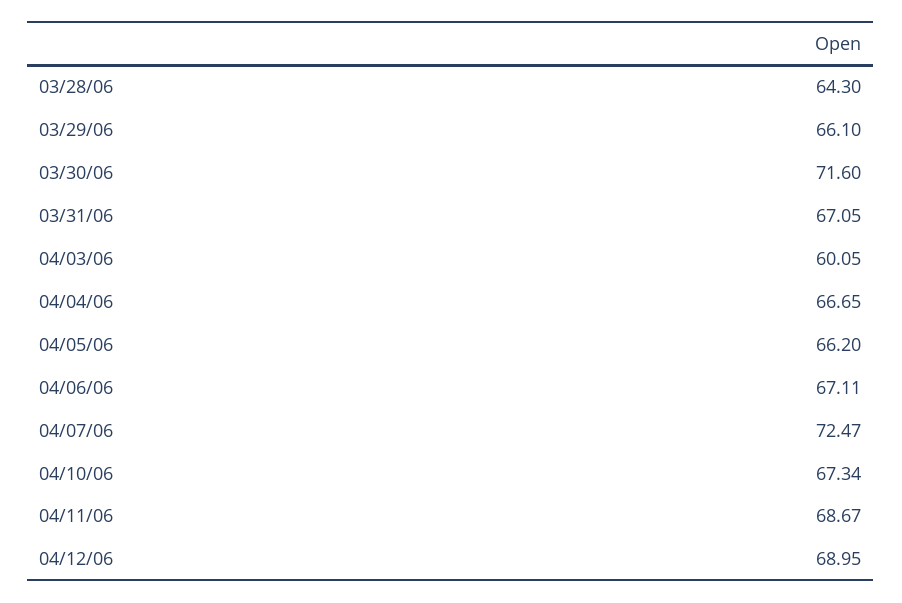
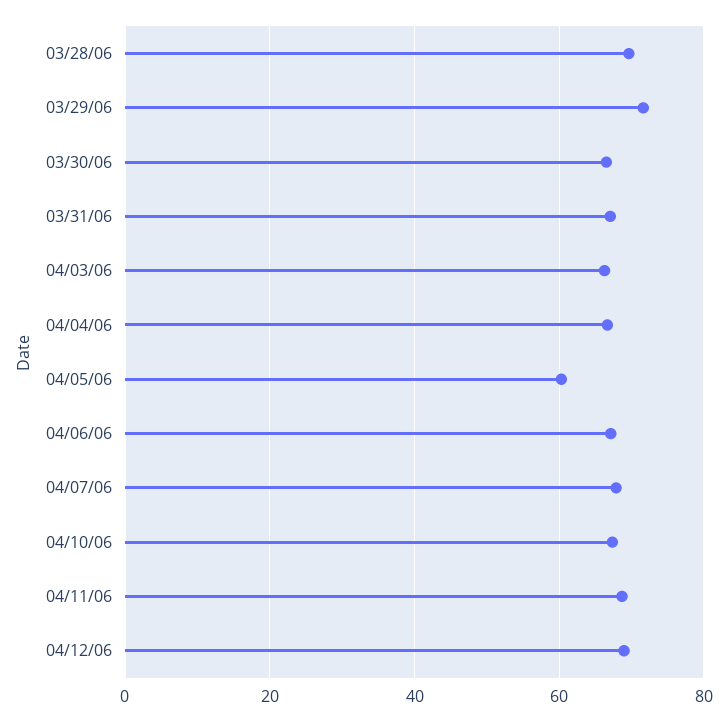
  {
-   "03/28/06": 64.3,
+   "03/28/06": 70,
-   "03/29/06": 66.1,
+   "03/29/06": 72,
-   "03/30/06": 71.6,
+   "03/30/06": 66,
    "03/31/06": 67.05,
-   "04/03/06": 60.05,
+   "04/03/06": 66,
    "04/04/06": 66.65,
-   "04/05/06": 66.2,
+   "04/05/06": 60,
    "04/06/06": 67.11,
-   "04/07/06": 72.47,
+   "04/07/06": 68,
    "04/10/06": 67.34,
    "04/11/06": 68.67,
    "04/12/06": 68.95
  }

